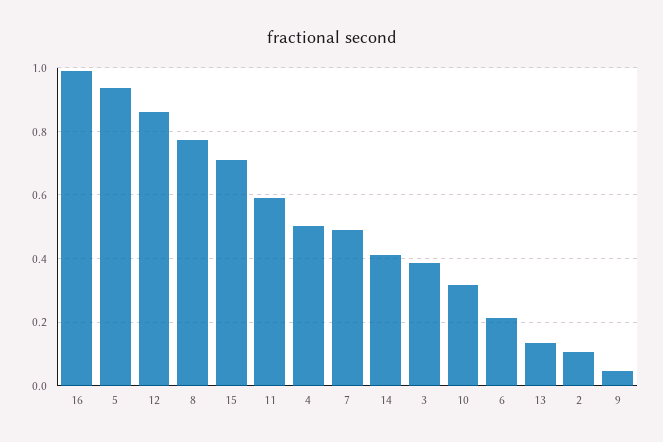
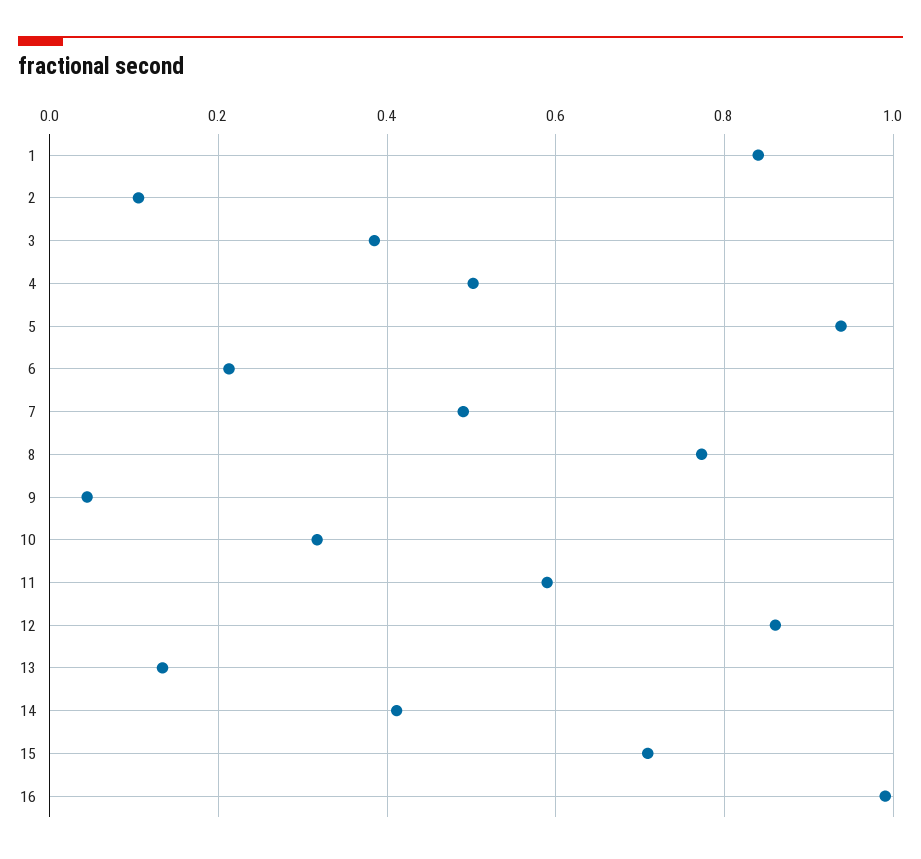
  {
    "16": 1,
    "5": 0.94,
    "12": 0.86,
    "8": 0.78,
    "15": 0.7,
    "11": 0.58,
    "4": 0.5,
    "7": 0.5,
    "14": 0.42,
    "3": 0.38,
    "10": 0.32,
    "6": 0.22,
    "13": 0.14,
    "2": 0.1,
-   "9": 0.04
+   "9": 0.04,
+   "1": 0.84
  }

